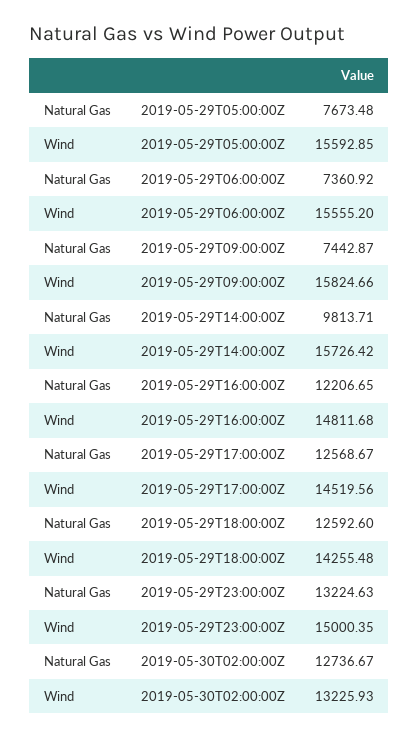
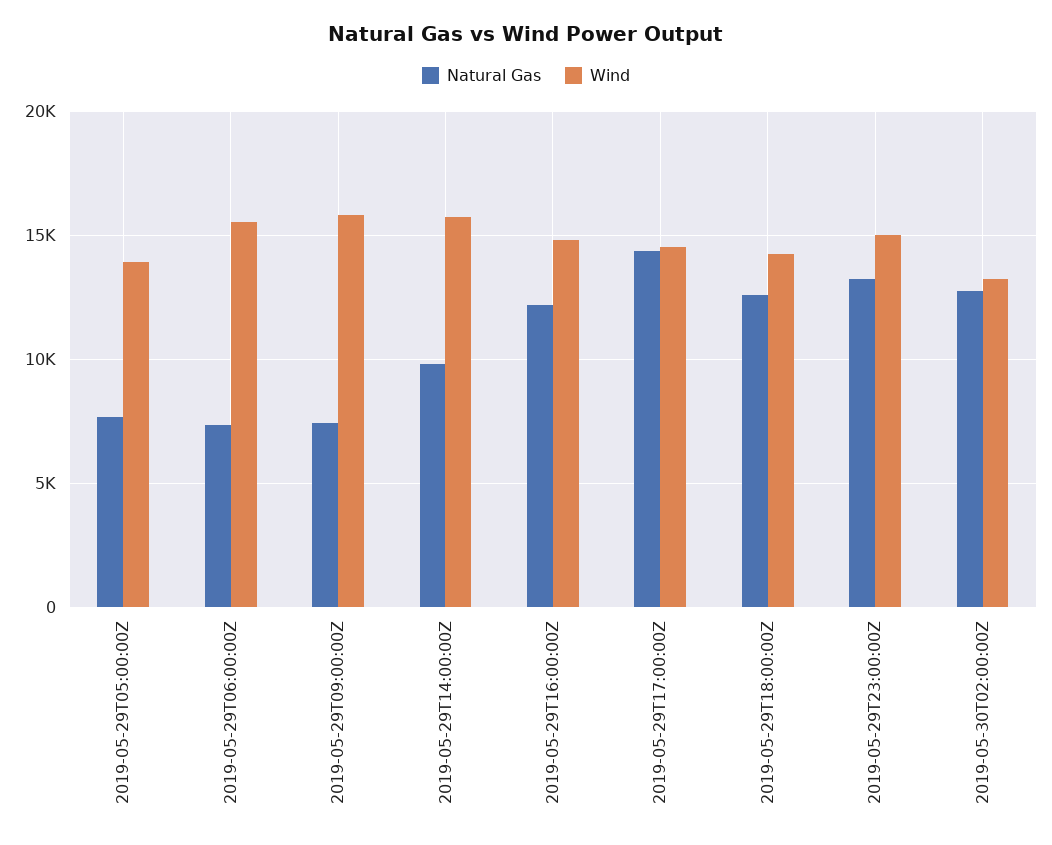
  {
    "Natural Gas": {
      "2019-05-29T05:00:00Z": 7673.48,
      "2019-05-29T06:00:00Z": 7360.92,
      "2019-05-29T09:00:00Z": 7442.87,
      "2019-05-29T14:00:00Z": 9813.71,
      "2019-05-29T16:00:00Z": 12206.65,
-     "2019-05-29T17:00:00Z": 12568.67,
+     "2019-05-29T17:00:00Z": 14500,
      "2019-05-29T18:00:00Z": 12592.6,
      "2019-05-29T23:00:00Z": 13224.63,
      "2019-05-30T02:00:00Z": 12736.67
    },
    "Wind": {
-     "2019-05-29T05:00:00Z": 15592.85,
+     "2019-05-29T05:00:00Z": 14000,
      "2019-05-29T06:00:00Z": 15555.2,
      "2019-05-29T09:00:00Z": 15824.66,
      "2019-05-29T14:00:00Z": 15726.42,
      "2019-05-29T16:00:00Z": 14811.68,
      "2019-05-29T17:00:00Z": 14519.56,
      "2019-05-29T18:00:00Z": 14255.48,
      "2019-05-29T23:00:00Z": 15000.35,
      "2019-05-30T02:00:00Z": 13225.93
    }
  }

